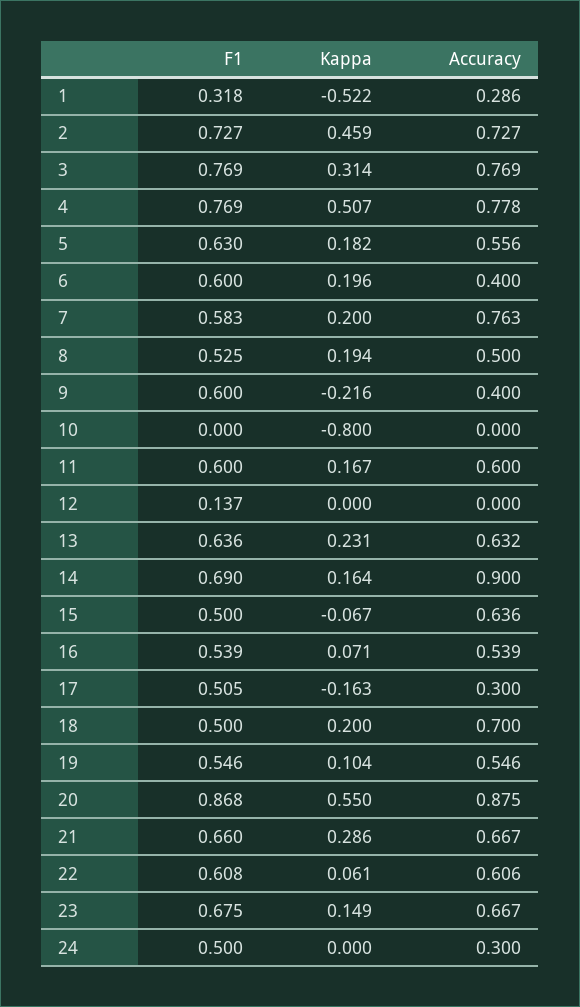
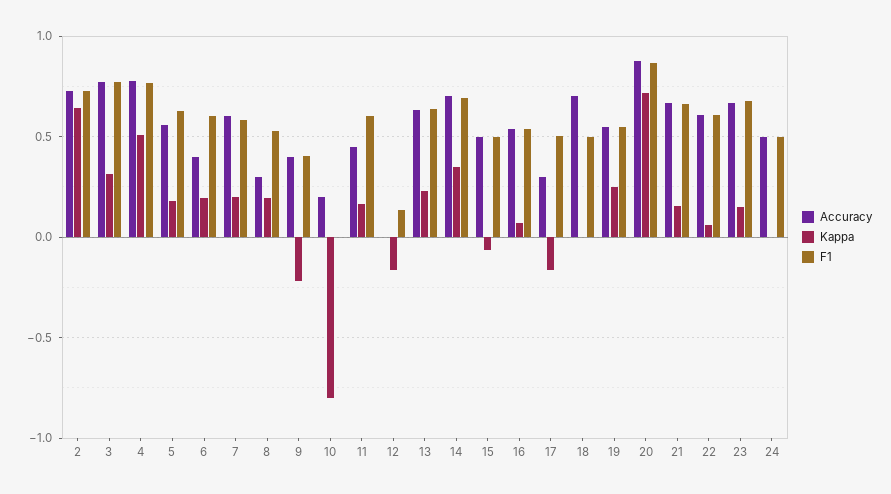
  {
    "F1": {
-     "1": 0.318,
      "2": 0.727,
      "3": 0.769,
      "4": 0.769,
      "5": 0.63,
      "6": 0.6,
      "7": 0.583,
      "8": 0.525,
-     "9": 0.6,
+     "9": 0.4,
      "10": 0,
      "11": 0.6,
      "12": 0.137,
      "13": 0.636,
      "14": 0.69,
      "15": 0.5,
      "16": 0.539,
      "17": 0.505,
      "18": 0.5,
      "19": 0.546,
      "20": 0.868,
      "21": 0.66,
      "22": 0.608,
      "23": 0.675,
      "24": 0.5
    },
    "Kappa": {
-     "1": -0.522,
-     "2": 0.459,
+     "2": 0.65,
      "3": 0.314,
      "4": 0.507,
      "5": 0.182,
      "6": 0.196,
      "7": 0.2,
      "8": 0.194,
      "9": -0.216,
      "10": -0.8,
      "11": 0.167,
-     "12": 0,
+     "12": -0.15,
      "13": 0.231,
-     "14": 0.164,
+     "14": 0.35,
      "15": -0.067,
      "16": 0.071,
      "17": -0.163,
-     "18": 0.2,
+     "18": 0,
-     "19": 0.104,
+     "19": 0.25,
-     "20": 0.55,
+     "20": 0.7,
-     "21": 0.286,
+     "21": 0.15,
      "22": 0.061,
      "23": 0.149,
      "24": 0
    },
    "Accuracy": {
-     "1": 0.286,
      "2": 0.727,
      "3": 0.769,
      "4": 0.778,
      "5": 0.556,
      "6": 0.4,
-     "7": 0.763,
+     "7": 0.6,
-     "8": 0.5,
+     "8": 0.3,
      "9": 0.4,
-     "10": 0,
+     "10": 0.2,
-     "11": 0.6,
+     "11": 0.45,
      "12": 0,
      "13": 0.632,
-     "14": 0.9,
+     "14": 0.7,
-     "15": 0.636,
+     "15": 0.5,
      "16": 0.539,
      "17": 0.3,
      "18": 0.7,
      "19": 0.546,
      "20": 0.875,
      "21": 0.667,
      "22": 0.606,
      "23": 0.667,
-     "24": 0.3
+     "24": 0.5
    }
  }

